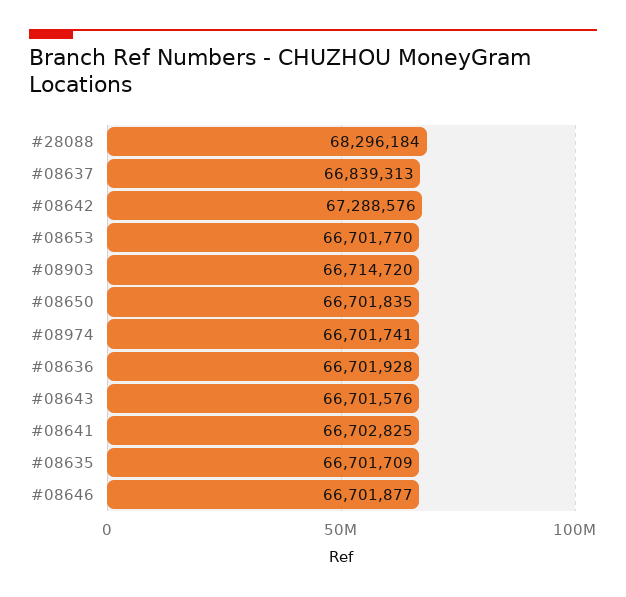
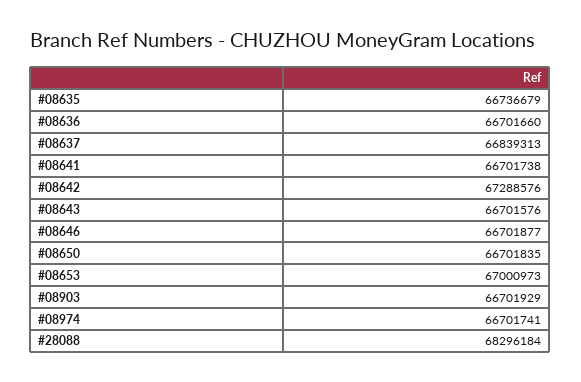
  {
    "#28088": 68296184,
    "#08637": 66839313,
    "#08642": 67288576,
-   "#08653": 66701770,
+   "#08653": 67000973,
-   "#08903": 66714720,
+   "#08903": 66701929,
    "#08650": 66701835,
    "#08974": 66701741,
-   "#08636": 66701928,
+   "#08636": 66701660,
    "#08643": 66701576,
-   "#08641": 66702825,
+   "#08641": 66701738,
-   "#08635": 66701709,
+   "#08635": 66736679,
    "#08646": 66701877
  }

